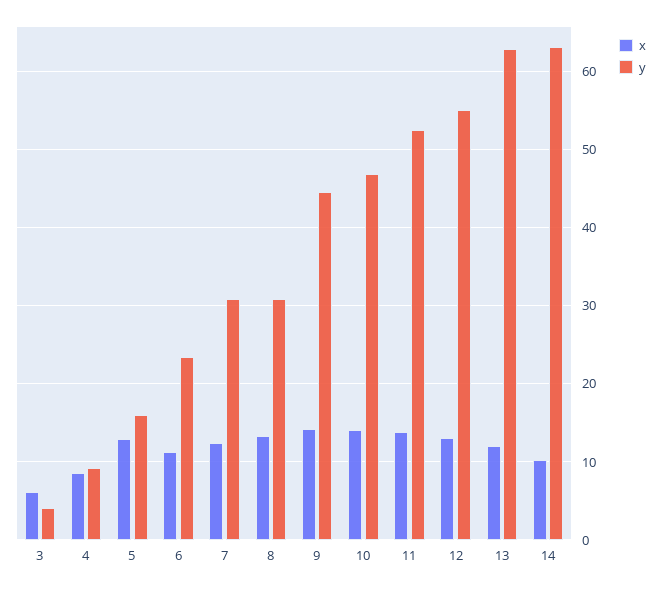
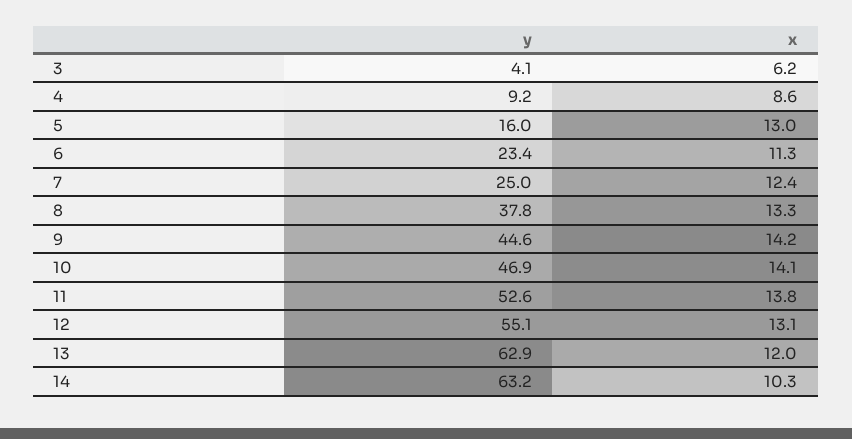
  {
    "x": {
      "3": 6.2,
      "4": 8.6,
      "5": 13,
      "6": 11.3,
      "7": 12.4,
      "8": 13.3,
      "9": 14.2,
      "10": 14.1,
      "11": 13.8,
      "12": 13.1,
      "13": 12,
      "14": 10.3
    },
    "y": {
      "3": 4.1,
      "4": 9.2,
      "5": 16,
      "6": 23.4,
-     "7": 31,
+     "7": 25,
-     "8": 31,
+     "8": 37.8,
      "9": 44.6,
      "10": 46.9,
      "11": 52.6,
      "12": 55.1,
      "13": 62.9,
      "14": 63.2
    }
  }

